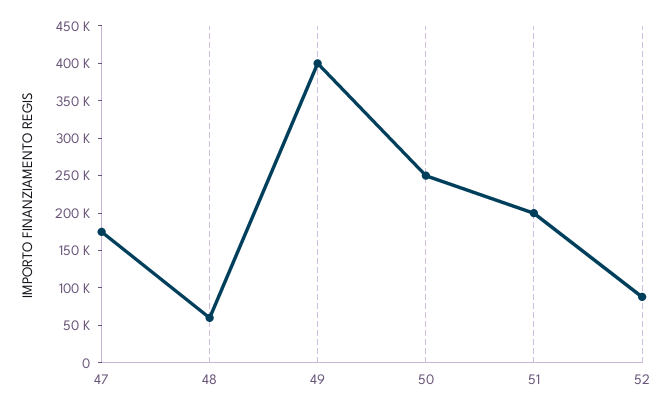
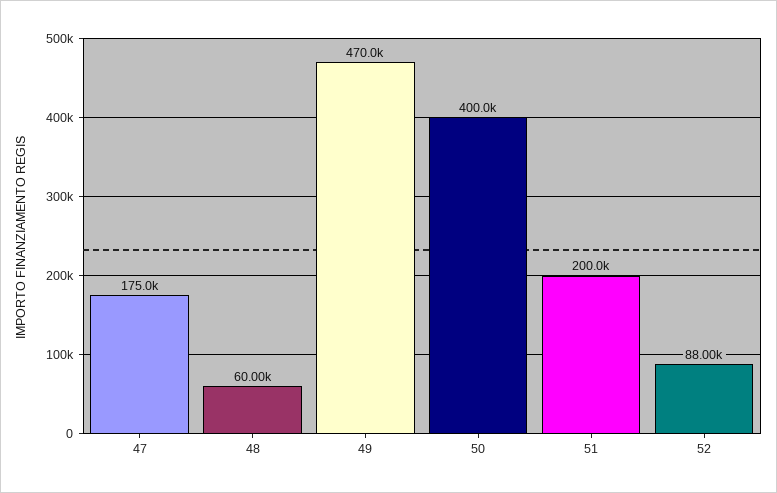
  {
    "47": 175000,
    "48": 60000,
-   "49": 400000,
+   "49": 470000,
-   "50": 250000,
+   "50": 400000,
    "51": 200000,
    "52": 88000
  }

